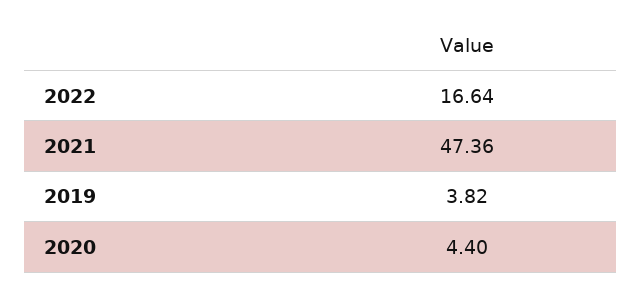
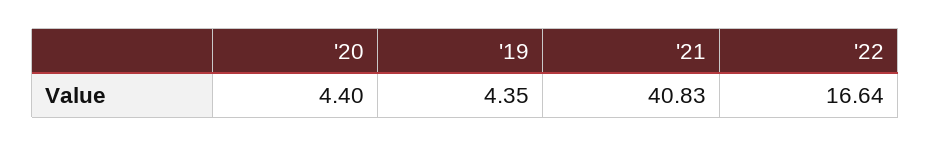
  {
    "2022": 16.64,
-   "2021": 47.36,
+   "2021": 40.83,
-   "2019": 3.82,
+   "2019": 4.35,
    "2020": 4.4
  }

